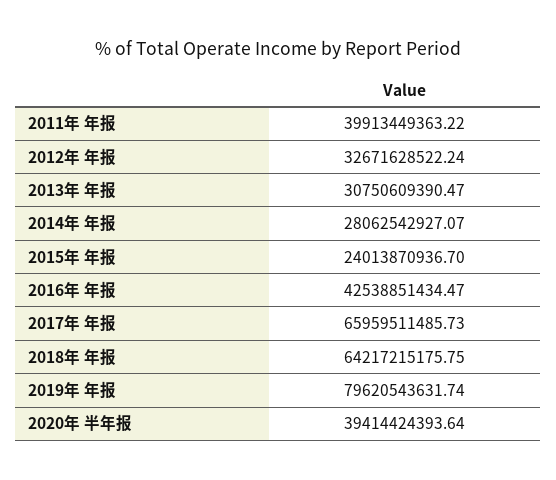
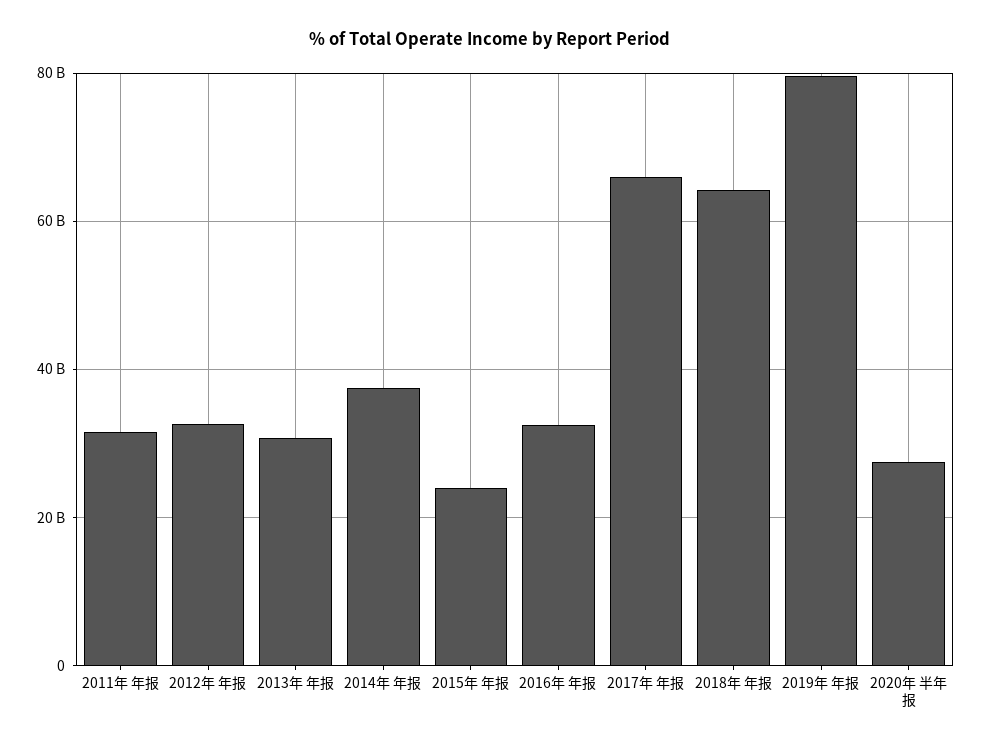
  {
-   "2011年 年报": 39913449363.22,
+   "2011年 年报": 32000000000,
    "2012年 年报": 32671628522.24,
    "2013年 年报": 30750609390.47,
-   "2014年 年报": 28062542927.07,
+   "2014年 年报": 38000000000,
    "2015年 年报": 24013870936.7,
-   "2016年 年报": 42538851434.47,
+   "2016年 年报": 32000000000,
    "2017年 年报": 65959511485.73,
    "2018年 年报": 64217215175.75,
    "2019年 年报": 79620543631.74,
-   "2020年 半年报": 39414424393.64
+   "2020年 半年报": 28000000000
  }

